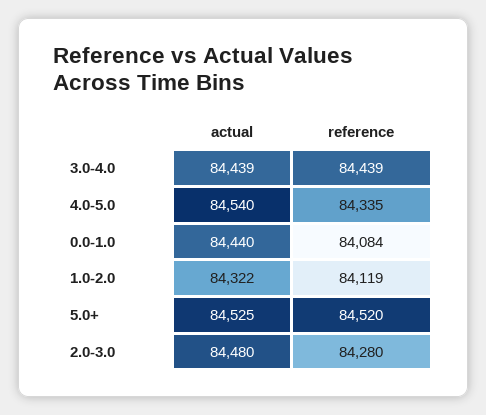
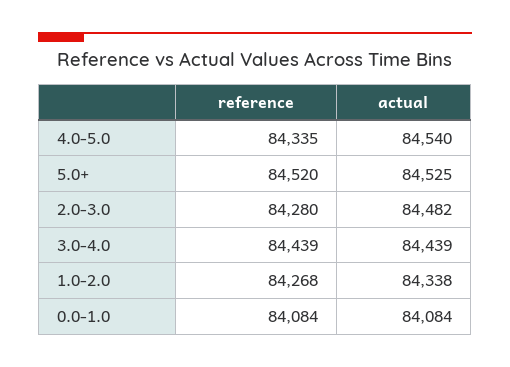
  {
    "actual": {
      "3.0-4.0": 84439,
      "4.0-5.0": 84540,
-     "0.0-1.0": 84440,
+     "0.0-1.0": 84084,
-     "1.0-2.0": 84322,
+     "1.0-2.0": 84338,
      "5.0+": 84525,
-     "2.0-3.0": 84480
+     "2.0-3.0": 84482
    },
    "reference": {
      "3.0-4.0": 84439,
      "4.0-5.0": 84335,
      "0.0-1.0": 84084,
-     "1.0-2.0": 84119,
+     "1.0-2.0": 84268,
      "5.0+": 84520,
      "2.0-3.0": 84280
    }
  }

